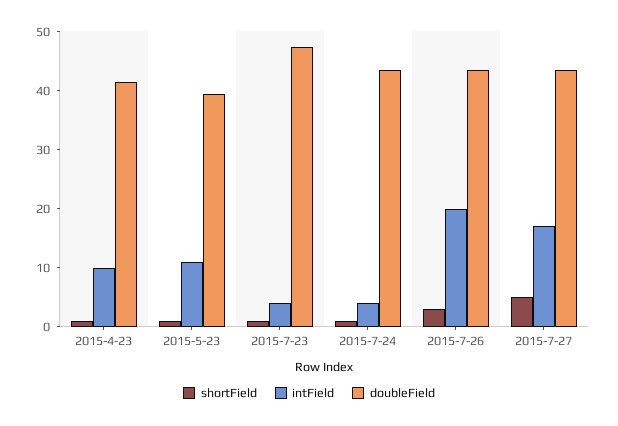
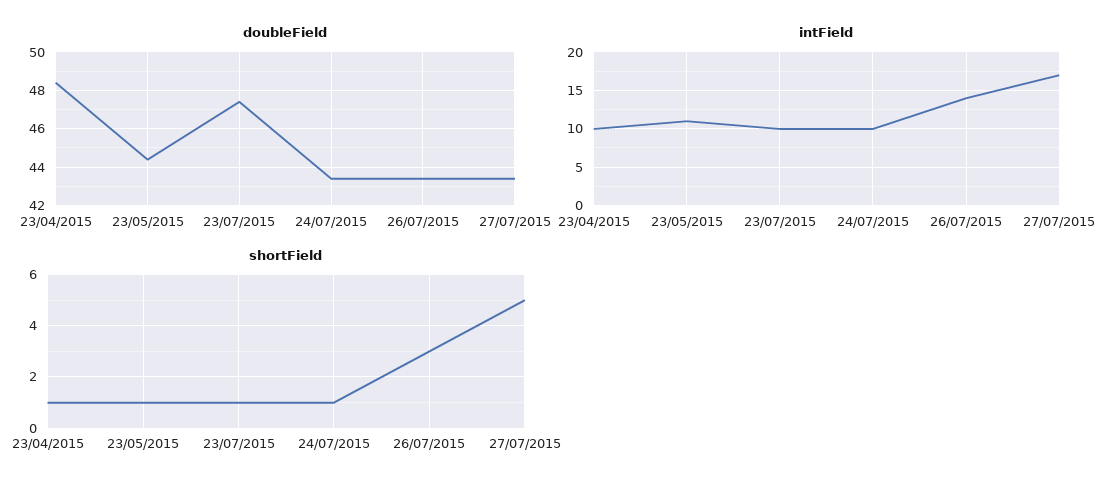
  {
    "shortField": {
      "2015-4-23": 1,
      "2015-5-23": 1,
      "2015-7-23": 1,
      "2015-7-24": 1,
      "2015-7-26": 3,
      "2015-7-27": 5
    },
    "intField": {
      "2015-4-23": 10,
      "2015-5-23": 11,
-     "2015-7-23": 4,
+     "2015-7-23": 10,
-     "2015-7-24": 4,
+     "2015-7-24": 10,
-     "2015-7-26": 20,
+     "2015-7-26": 14,
      "2015-7-27": 17
    },
    "doubleField": {
-     "2015-4-23": 42,
+     "2015-4-23": 48.5,
-     "2015-5-23": 40,
+     "2015-5-23": 44.5,
      "2015-7-23": 47.5,
      "2015-7-24": 43.5,
      "2015-7-26": 43.5,
      "2015-7-27": 43.5
    }
  }

